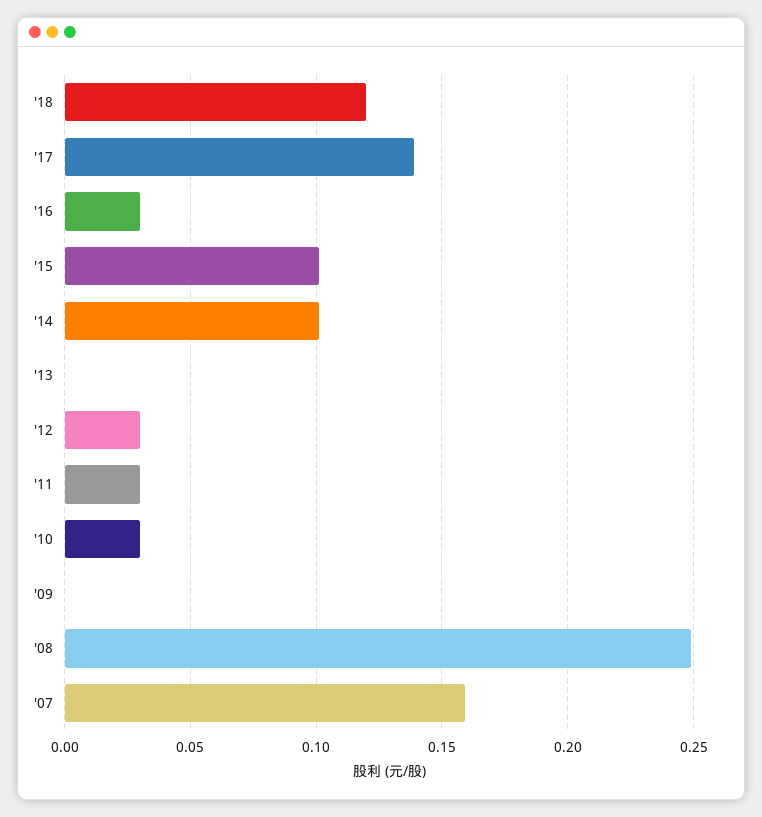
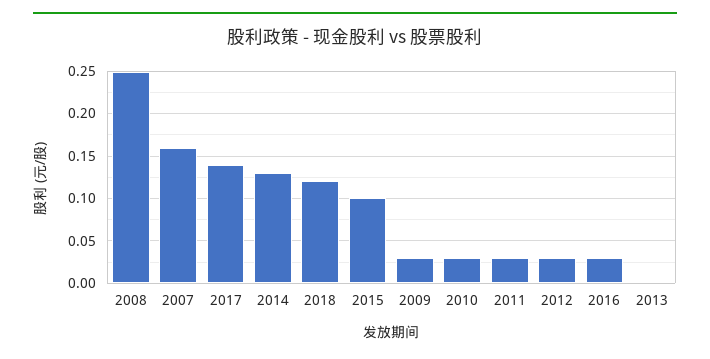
  {
    "'18": 0.12,
    "'17": 0.14,
    "'16": 0.03,
    "'15": 0.1,
-   "'14": 0.1,
+   "'14": 0.13,
    "'13": 0,
    "'12": 0.03,
    "'11": 0.03,
    "'10": 0.03,
-   "'09": 0,
+   "'09": 0.03,
    "'08": 0.25,
    "'07": 0.16
  }

